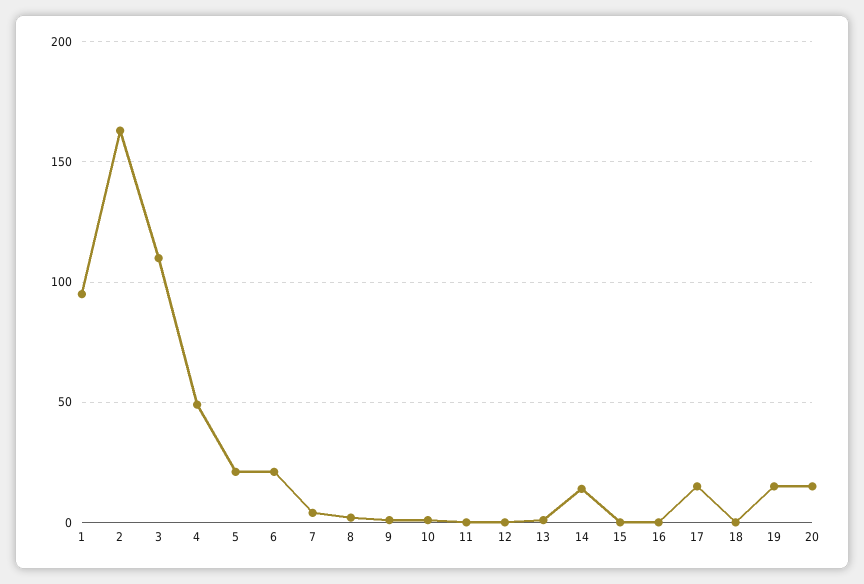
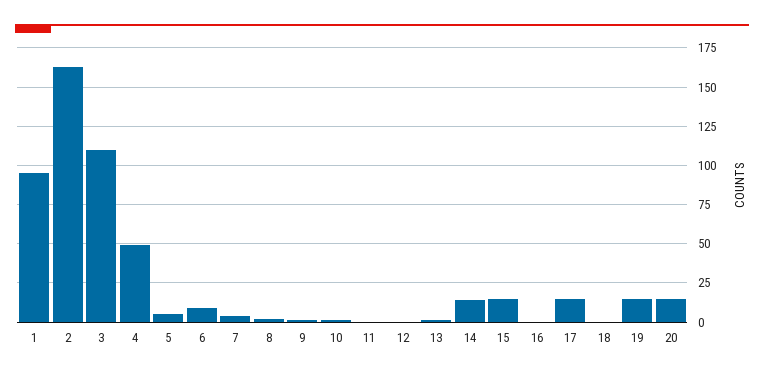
  {
    "1": 95,
    "2": 165,
    "3": 110,
    "4": 50,
-   "5": 20,
+   "5": 5,
-   "6": 20,
+   "6": 10,
    "7": 5,
    "8": 0,
    "9": 0,
    "10": 0,
    "11": 0,
    "12": 0,
    "13": 0,
    "14": 15,
-   "15": 0,
+   "15": 15,
    "16": 0,
    "17": 15,
    "18": 0,
    "19": 15,
    "20": 15
  }

